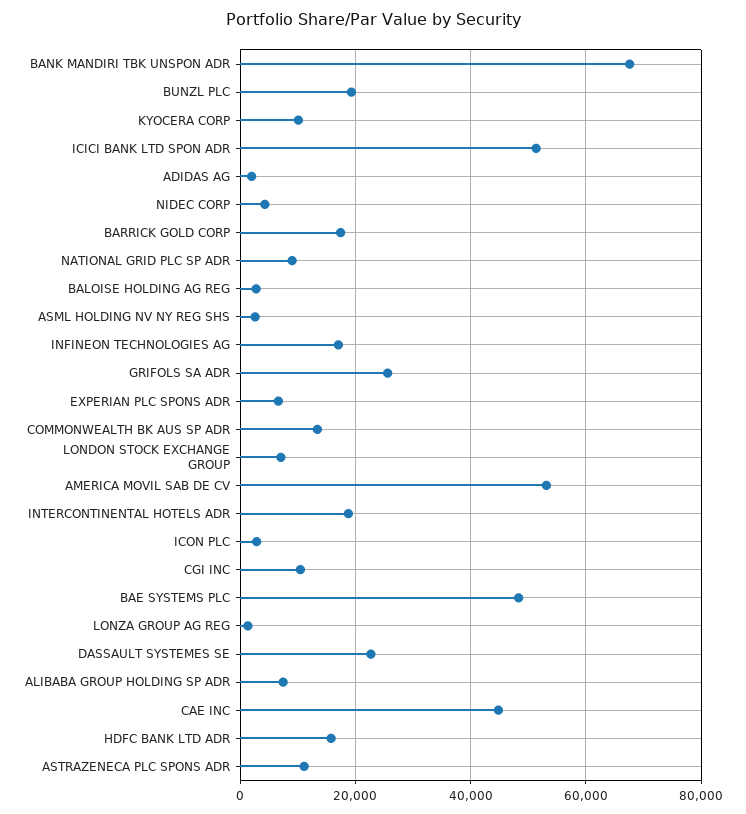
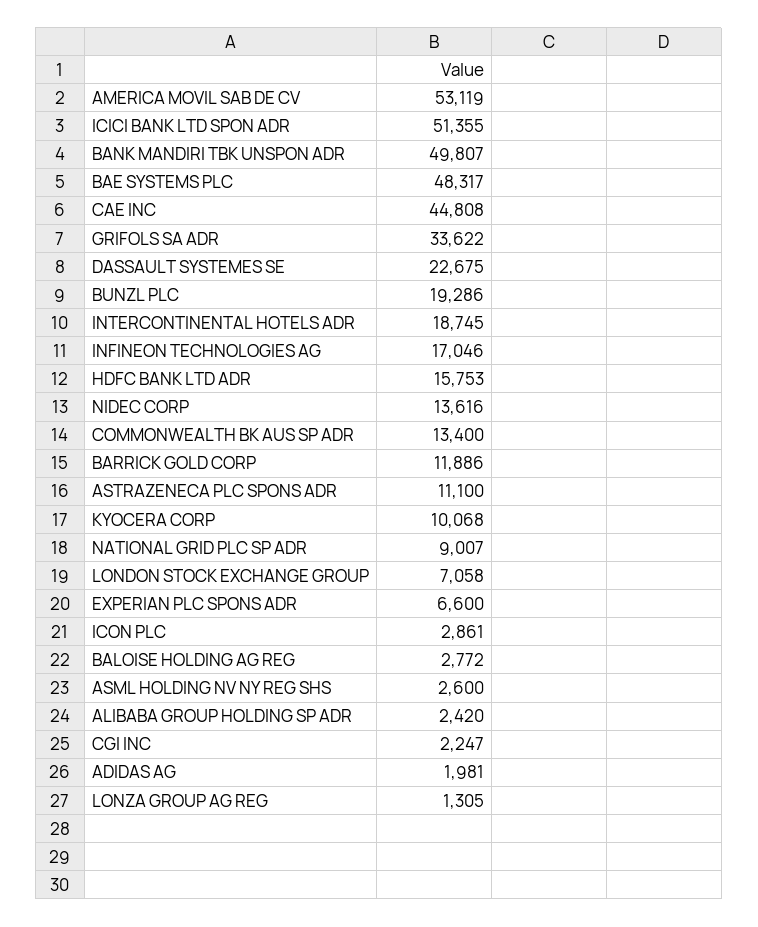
  {
-   "BANK MANDIRI TBK UNSPON ADR": 68000,
+   "BANK MANDIRI TBK UNSPON ADR": 49807,
    "BUNZL PLC": 19286,
    "KYOCERA CORP": 10068,
    "ICICI BANK LTD SPON ADR": 51355,
    "ADIDAS AG": 1981,
-   "NIDEC CORP": 4000,
+   "NIDEC CORP": 13616,
-   "BARRICK GOLD CORP": 18000,
+   "BARRICK GOLD CORP": 11886,
    "NATIONAL GRID PLC SP ADR": 9007,
    "BALOISE HOLDING AG REG": 2772,
    "ASML HOLDING NV NY REG SHS": 2600,
    "INFINEON TECHNOLOGIES AG": 17046,
-   "GRIFOLS SA ADR": 26000,
+   "GRIFOLS SA ADR": 33622,
    "EXPERIAN PLC SPONS ADR": 6600,
    "COMMONWEALTH BK AUS SP ADR": 13400,
    "LONDON STOCK EXCHANGE GROUP": 7058,
    "AMERICA MOVIL SAB DE CV": 53119,
    "INTERCONTINENTAL HOTELS ADR": 18745,
    "ICON PLC": 2861,
-   "CGI INC": 10000,
+   "CGI INC": 2247,
    "BAE SYSTEMS PLC": 48317,
    "LONZA GROUP AG REG": 1305,
    "DASSAULT SYSTEMES SE": 22675,
-   "ALIBABA GROUP HOLDING SP ADR": 8000,
+   "ALIBABA GROUP HOLDING SP ADR": 2420,
    "CAE INC": 44808,
    "HDFC BANK LTD ADR": 15753,
    "ASTRAZENECA PLC SPONS ADR": 11100
  }

